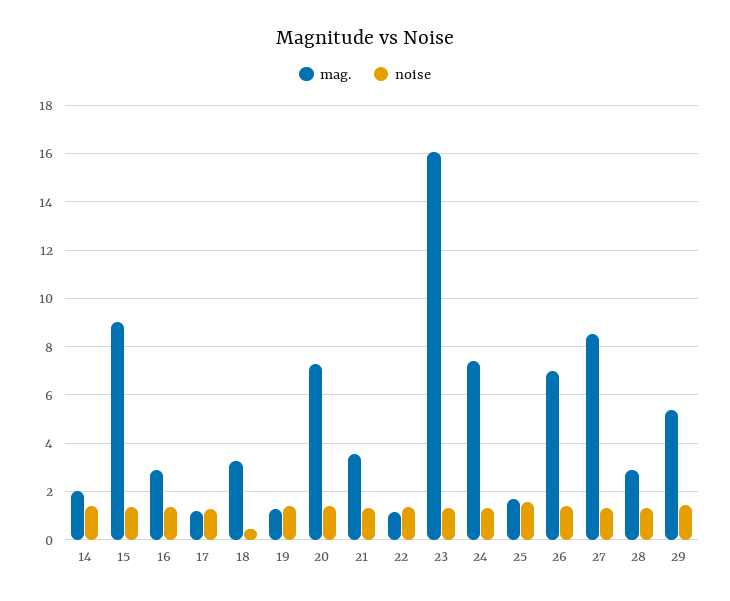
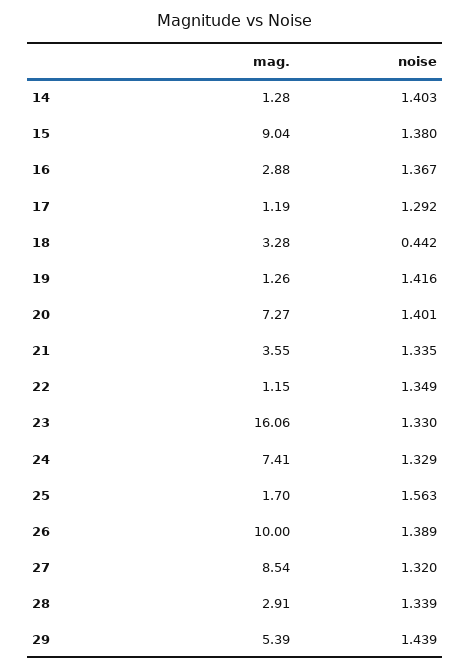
  {
    "mag.": {
-     "14": 2,
+     "14": 1.28,
      "15": 9.04,
      "16": 2.88,
      "17": 1.19,
      "18": 3.28,
      "19": 1.26,
      "20": 7.27,
      "21": 3.55,
      "22": 1.15,
      "23": 16.06,
      "24": 7.41,
      "25": 1.7,
-     "26": 7,
+     "26": 10,
      "27": 8.54,
      "28": 2.91,
      "29": 5.39
    },
    "noise": {
      "14": 1.403,
      "15": 1.38,
      "16": 1.367,
      "17": 1.292,
      "18": 0.442,
      "19": 1.416,
      "20": 1.401,
      "21": 1.335,
      "22": 1.349,
      "23": 1.33,
      "24": 1.329,
      "25": 1.563,
      "26": 1.389,
      "27": 1.32,
      "28": 1.339,
      "29": 1.439
    }
  }

